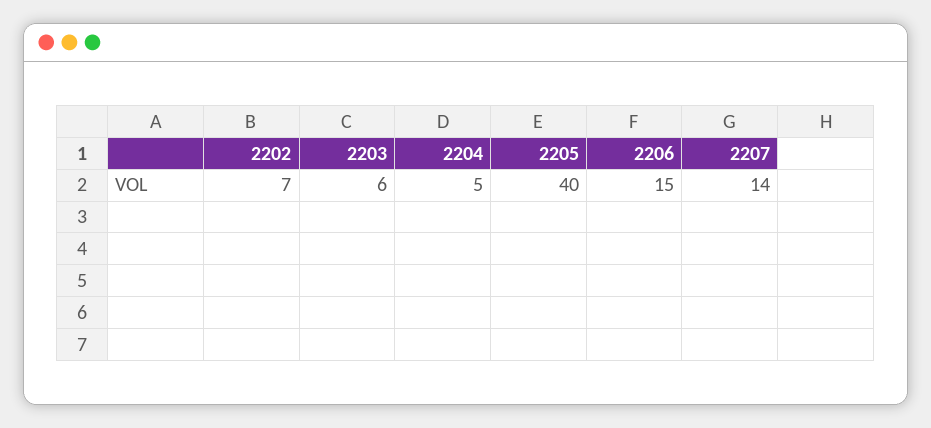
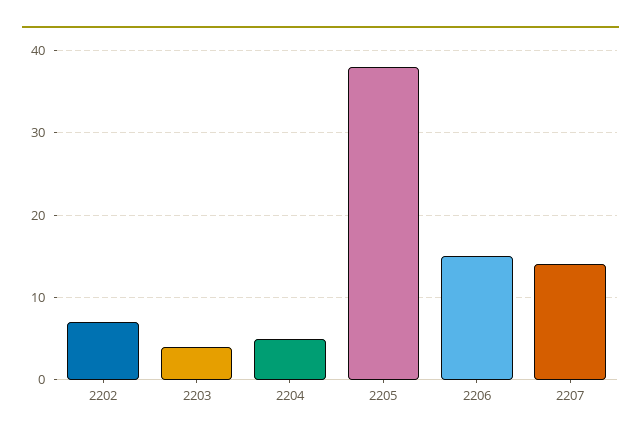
  {
    "2202": 7,
-   "2203": 6,
+   "2203": 4,
    "2204": 5,
-   "2205": 40,
+   "2205": 38,
    "2206": 15,
    "2207": 14
  }

